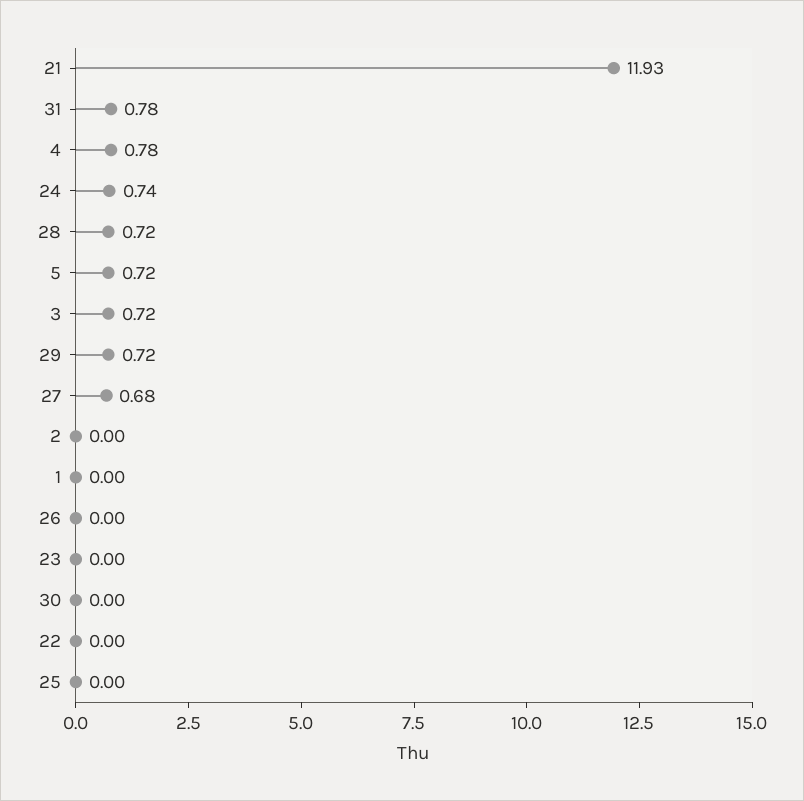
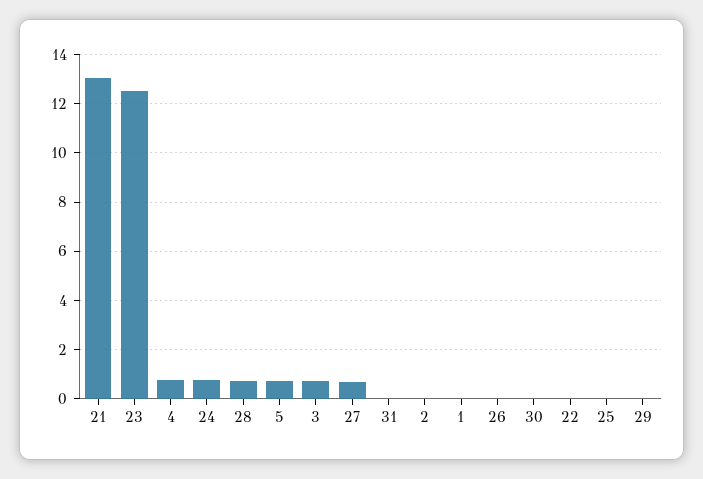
  {
-   "21": 11.93,
+   "21": 13,
-   "31": 0.78,
+   "31": 0,
    "4": 0.78,
    "24": 0.74,
    "28": 0.72,
    "5": 0.72,
    "3": 0.72,
-   "29": 0.72,
+   "29": 0,
    "27": 0.68,
    "2": 0,
    "1": 0,
    "26": 0,
-   "23": 0,
+   "23": 12.5,
    "30": 0,
    "22": 0,
    "25": 0
  }

